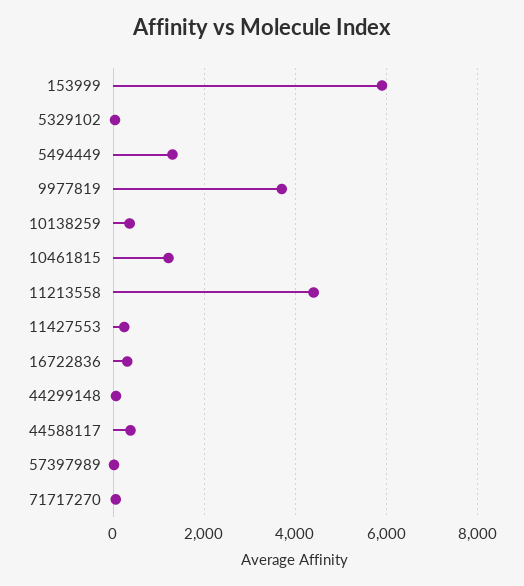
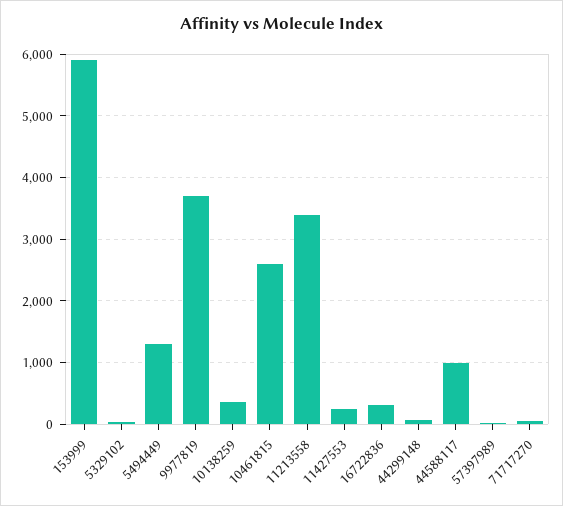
  {
    "153999": 5900,
    "5329102": 0,
    "5494449": 1300,
    "9977819": 3700,
    "10138259": 400,
-   "10461815": 1200,
+   "10461815": 2600,
-   "11213558": 4400,
+   "11213558": 3400,
    "11427553": 200,
    "16722836": 300,
    "44299148": 100,
-   "44588117": 400,
+   "44588117": 1000,
    "57397989": 0,
    "71717270": 100
  }

